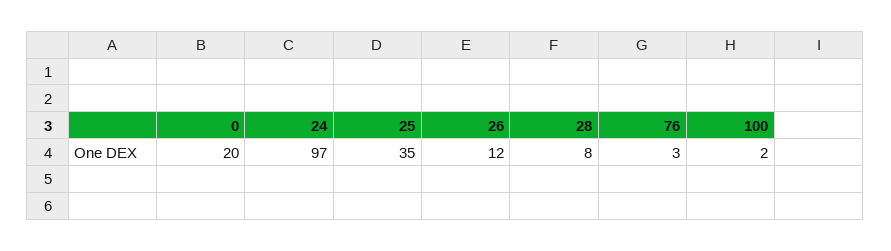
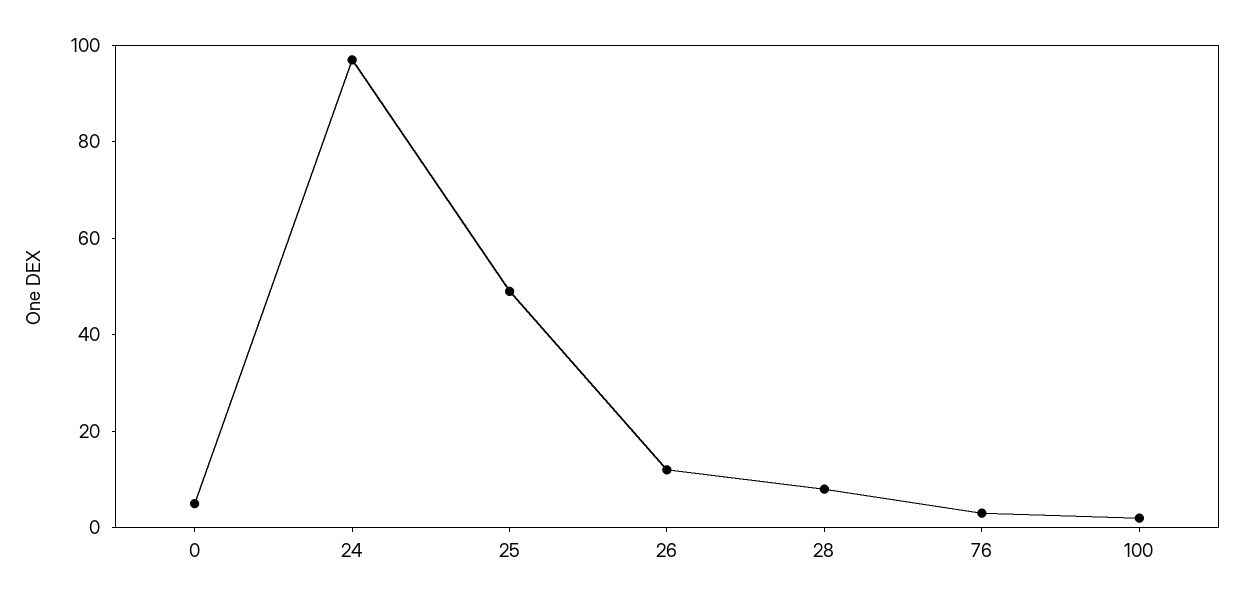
  {
-   "0": 20,
+   "0": 5,
    "24": 97,
-   "25": 35,
+   "25": 50,
    "26": 12,
    "28": 8,
    "76": 3,
    "100": 2
  }

